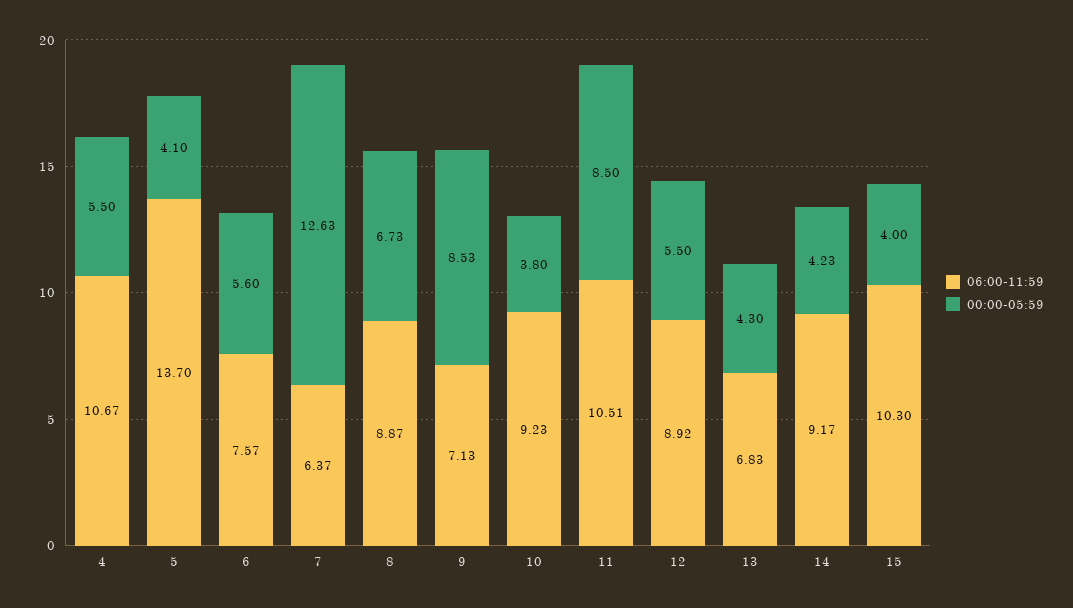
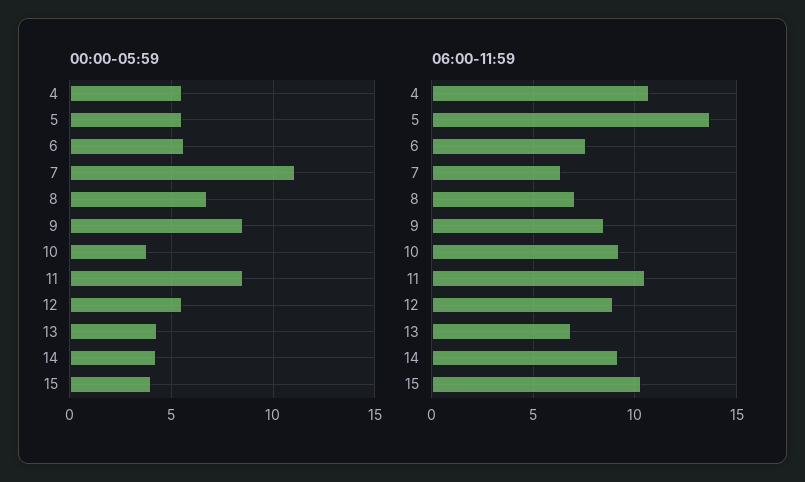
  {
    "06:00-11:59": {
      "4": 10.67,
      "5": 13.7,
      "6": 7.57,
      "7": 6.37,
-     "8": 8.87,
+     "8": 7,
-     "9": 7.13,
+     "9": 8.5,
      "10": 9.23,
      "11": 10.51,
      "12": 8.92,
      "13": 6.83,
      "14": 9.17,
      "15": 10.3
    },
    "00:00-05:59": {
      "4": 5.5,
-     "5": 4.1,
+     "5": 5.5,
      "6": 5.6,
-     "7": 12.63,
+     "7": 11,
      "8": 6.73,
      "9": 8.53,
      "10": 3.8,
      "11": 8.5,
      "12": 5.5,
      "13": 4.3,
      "14": 4.23,
      "15": 4
    }
  }

